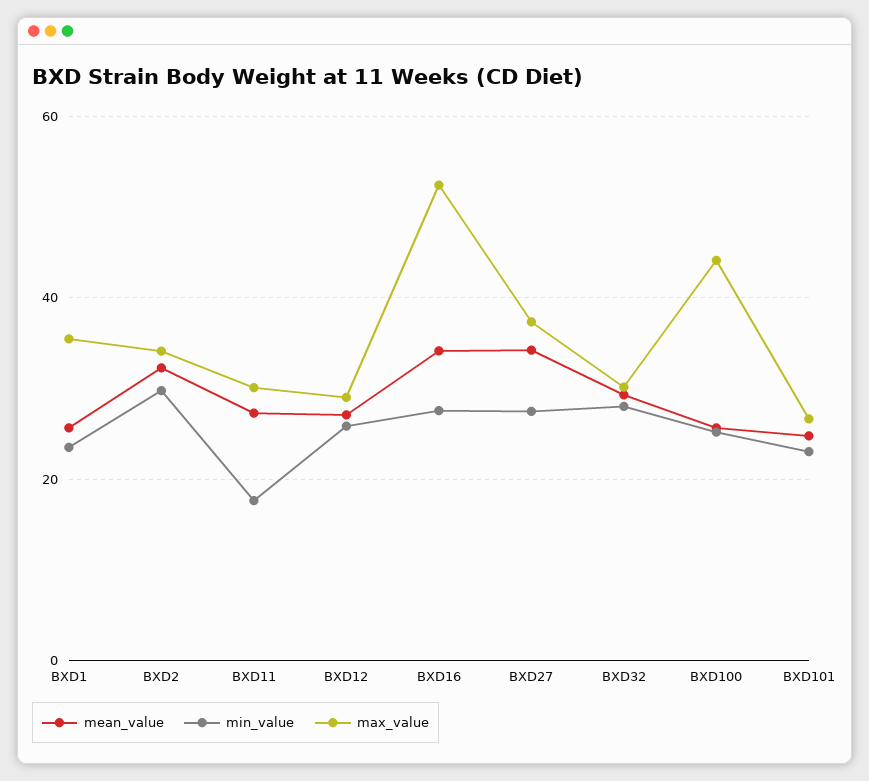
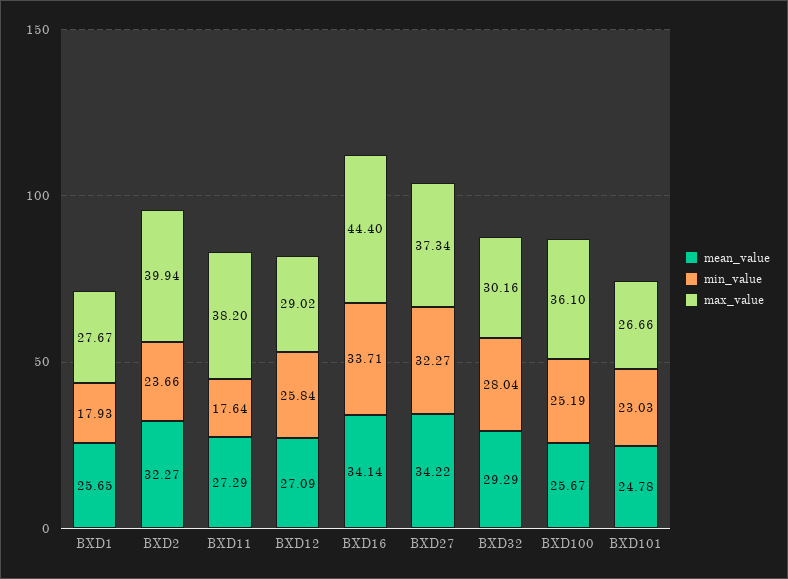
  {
    "mean_value": {
      "BXD1": 25.65,
      "BXD2": 32.27,
      "BXD11": 27.29,
      "BXD12": 27.09,
      "BXD16": 34.14,
      "BXD27": 34.22,
      "BXD32": 29.29,
      "BXD100": 25.67,
      "BXD101": 24.78
    },
    "min_value": {
-     "BXD1": 24,
+     "BXD1": 17.93,
-     "BXD2": 30,
+     "BXD2": 23.66,
      "BXD11": 17.64,
      "BXD12": 25.84,
-     "BXD16": 28,
+     "BXD16": 33.71,
-     "BXD27": 28,
+     "BXD27": 32.27,
      "BXD32": 28.04,
      "BXD100": 25.19,
      "BXD101": 23.03
    },
    "max_value": {
-     "BXD1": 36,
+     "BXD1": 27.67,
-     "BXD2": 34,
+     "BXD2": 39.94,
-     "BXD11": 30,
+     "BXD11": 38.2,
      "BXD12": 29.02,
-     "BXD16": 52,
+     "BXD16": 44.4,
      "BXD27": 37.34,
      "BXD32": 30.16,
-     "BXD100": 44,
+     "BXD100": 36.1,
      "BXD101": 26.66
    }
  }

